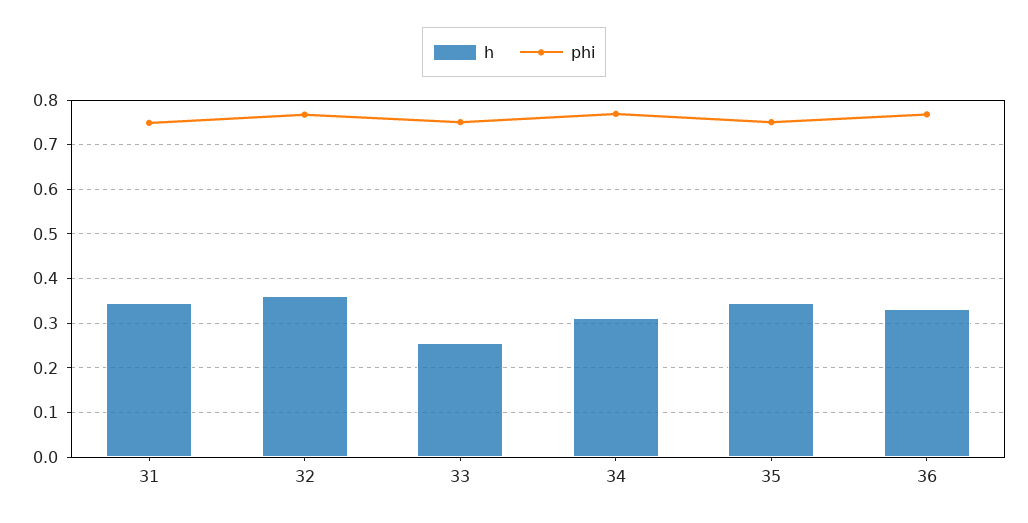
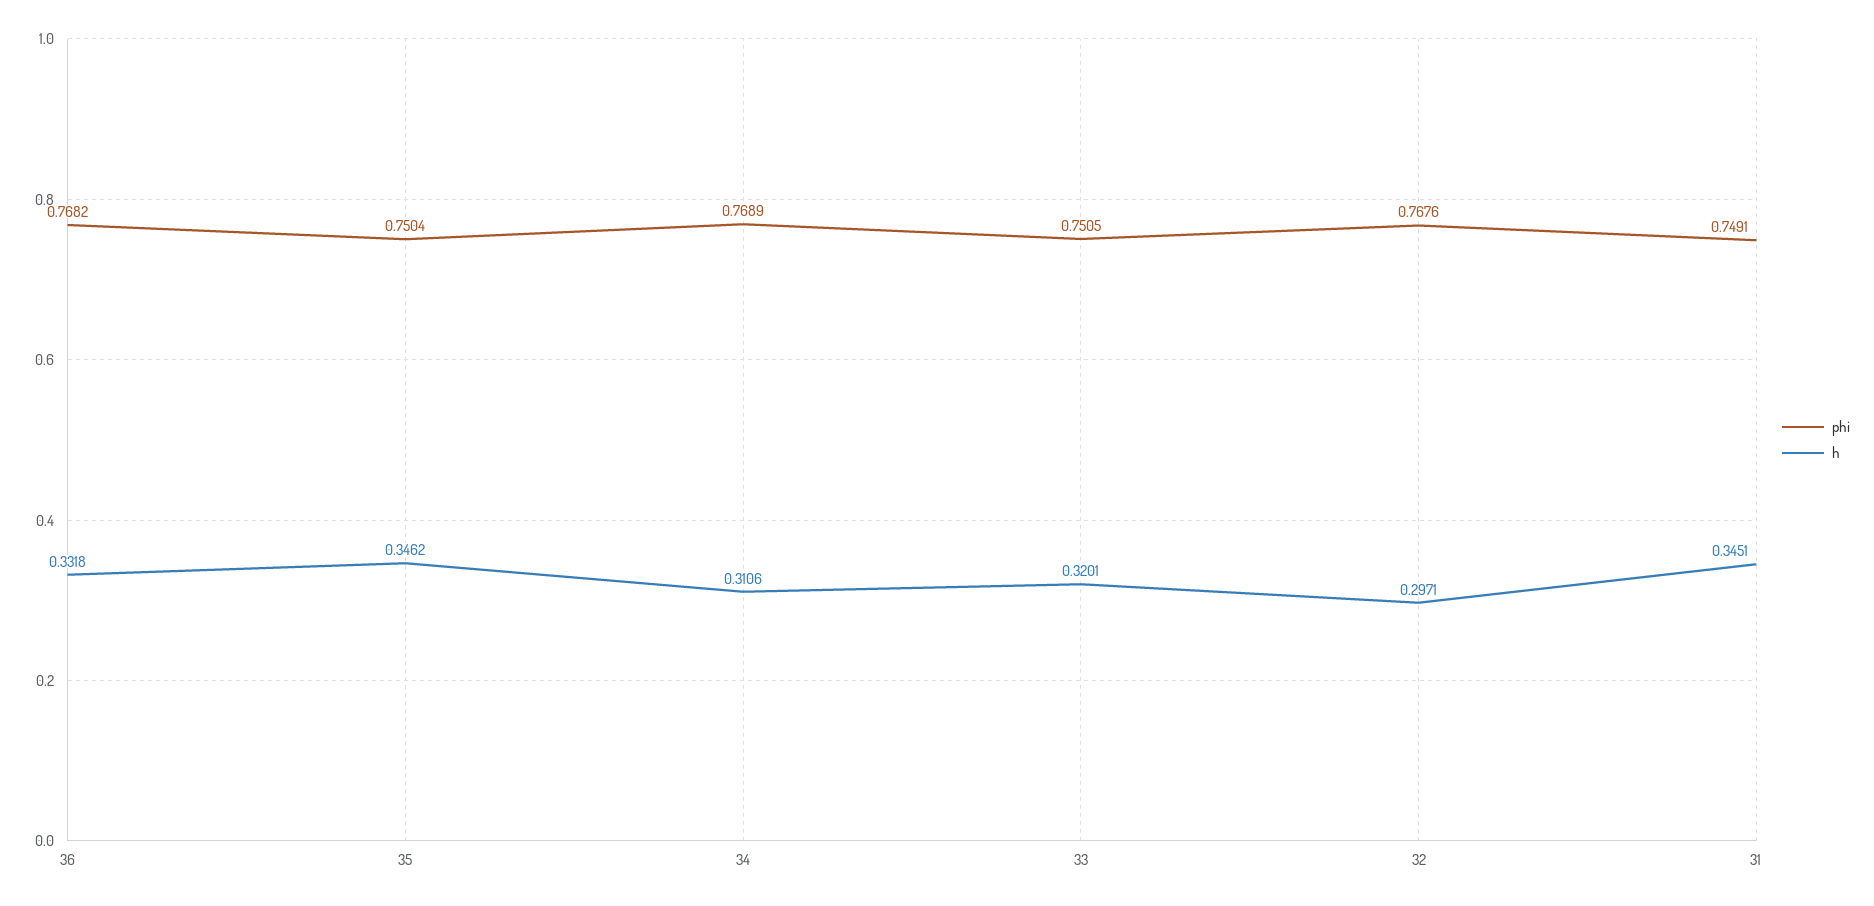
  {
    "h": {
      "31": 0.3451,
-     "32": 0.36,
+     "32": 0.2971,
-     "33": 0.26,
+     "33": 0.3201,
      "34": 0.3106,
      "35": 0.3462,
      "36": 0.3318
    },
    "phi": {
      "31": 0.7491,
      "32": 0.7676,
      "33": 0.7505,
      "34": 0.7689,
      "35": 0.7504,
      "36": 0.7682
    }
  }

